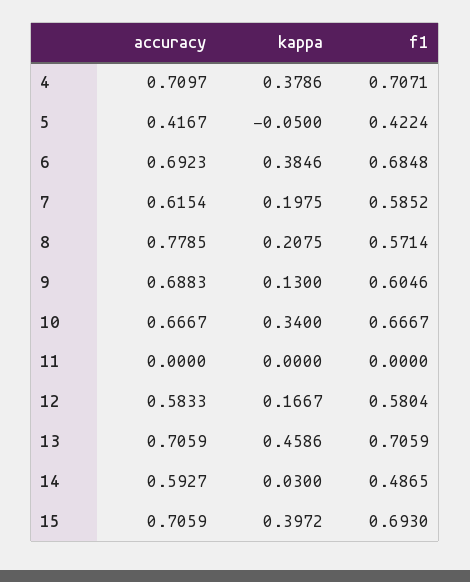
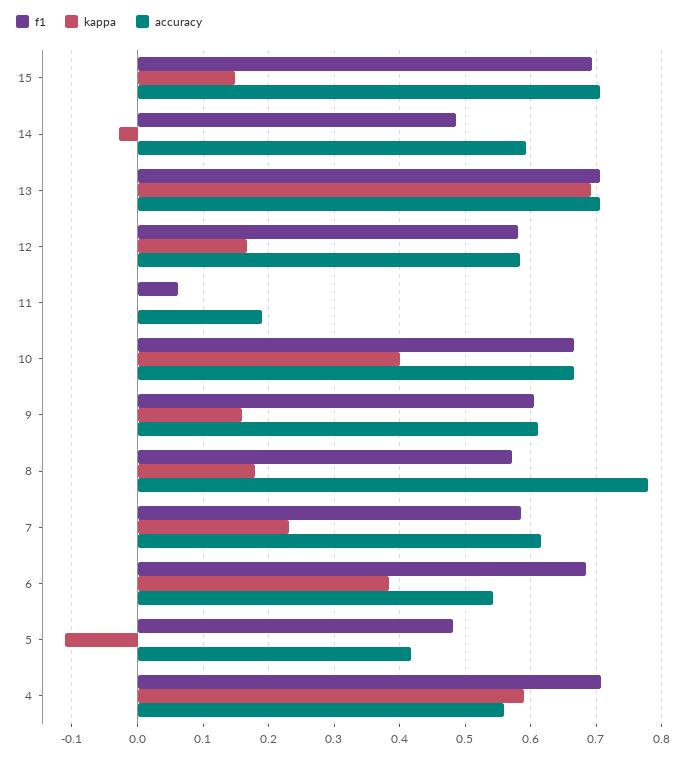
  {
    "accuracy": {
-     "4": 0.7097,
+     "4": 0.56,
      "5": 0.4167,
-     "6": 0.6923,
+     "6": 0.54,
      "7": 0.6154,
      "8": 0.7785,
-     "9": 0.6883,
+     "9": 0.61,
      "10": 0.6667,
-     "11": 0,
+     "11": 0.19,
      "12": 0.5833,
      "13": 0.7059,
      "14": 0.5927,
      "15": 0.7059
    },
    "kappa": {
-     "4": 0.3786,
+     "4": 0.59,
-     "5": -0.05,
+     "5": -0.11,
      "6": 0.3846,
-     "7": 0.1975,
+     "7": 0.23,
-     "8": 0.2075,
+     "8": 0.18,
-     "9": 0.13,
+     "9": 0.16,
-     "10": 0.34,
+     "10": 0.4,
      "11": 0,
      "12": 0.1667,
-     "13": 0.4586,
+     "13": 0.69,
-     "14": 0.03,
+     "14": -0.03,
-     "15": 0.3972
+     "15": 0.15
    },
    "f1": {
      "4": 0.7071,
-     "5": 0.4224,
+     "5": 0.48,
      "6": 0.6848,
      "7": 0.5852,
      "8": 0.5714,
      "9": 0.6046,
      "10": 0.6667,
-     "11": 0,
+     "11": 0.06,
      "12": 0.5804,
      "13": 0.7059,
      "14": 0.4865,
      "15": 0.693
    }
  }

